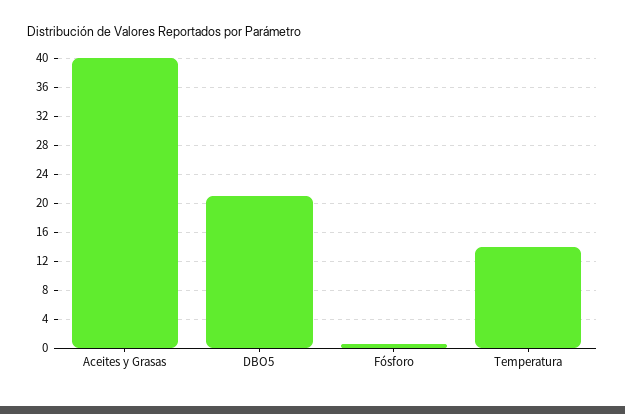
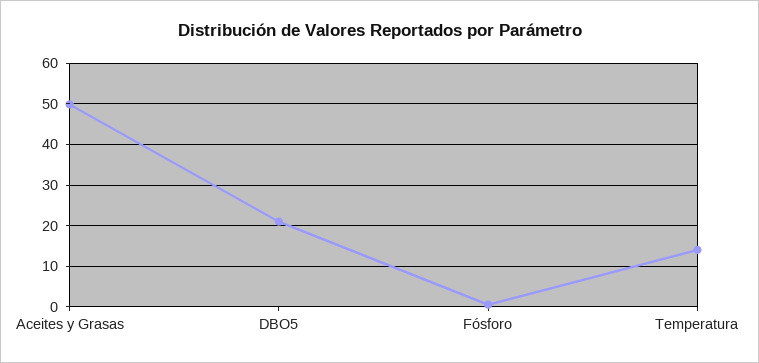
  {
-   "Aceites y Grasas": 40,
+   "Aceites y Grasas": 50,
    "DBO5": 21,
    "Fósforo": 1,
    "Temperatura": 14
  }

